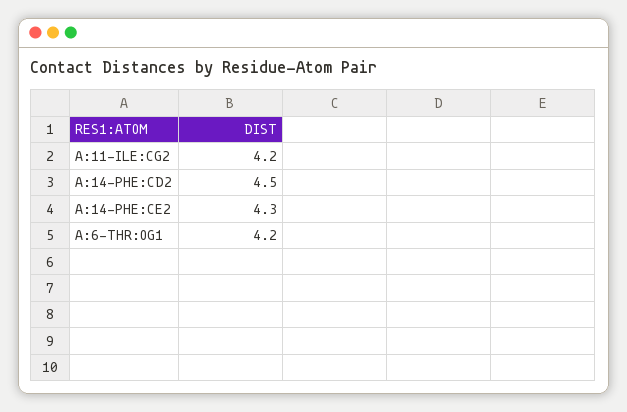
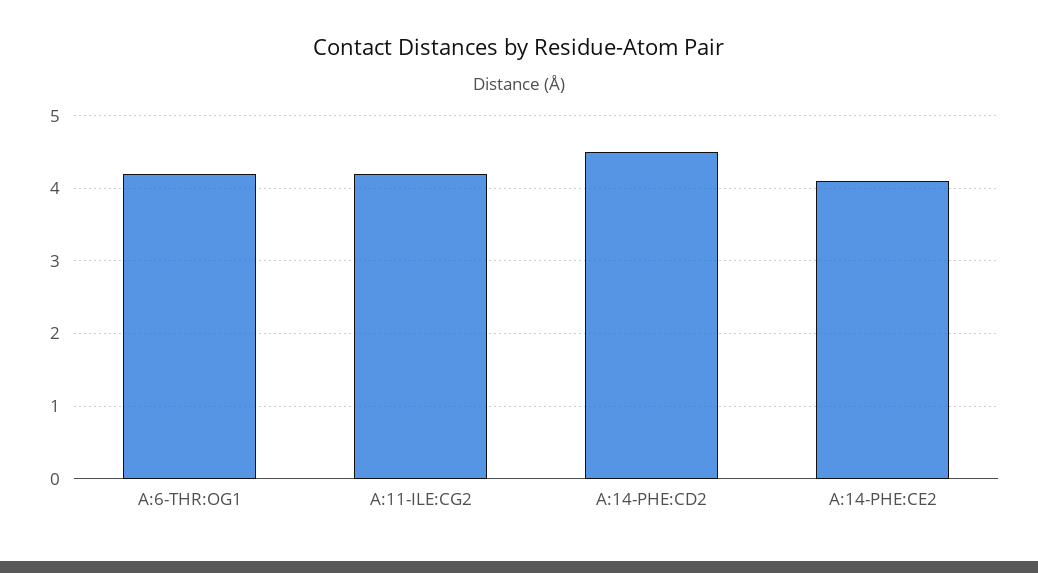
  {
    "A:11-ILE:CG2": 4.2,
    "A:14-PHE:CD2": 4.5,
-   "A:14-PHE:CE2": 4.3,
+   "A:14-PHE:CE2": 4.1,
    "A:6-THR:OG1": 4.2
  }

